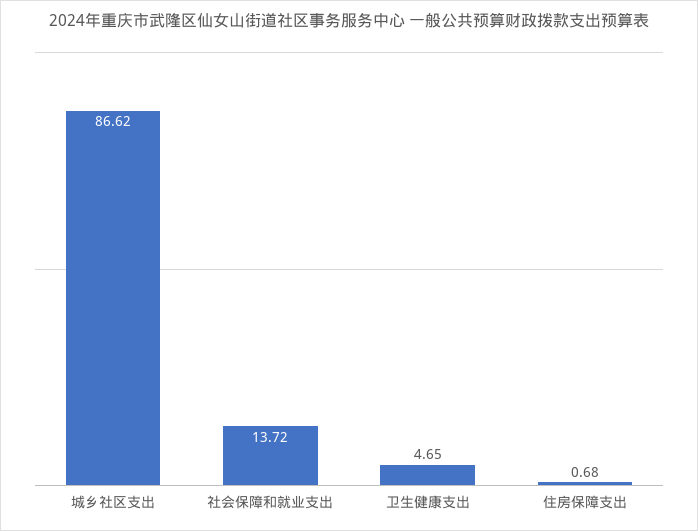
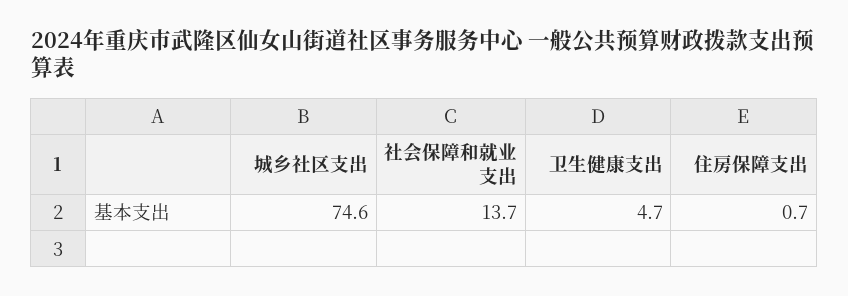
  {
-   "城乡社区支出": 86.62,
+   "城乡社区支出": 74.6,
    "社会保障和就业支出": 13.72,
    "卫生健康支出": 4.65,
    "住房保障支出": 0.68
  }

